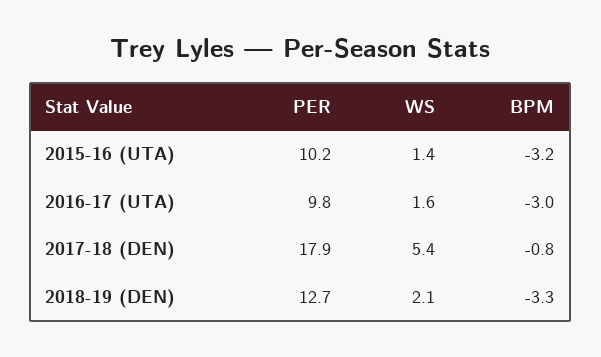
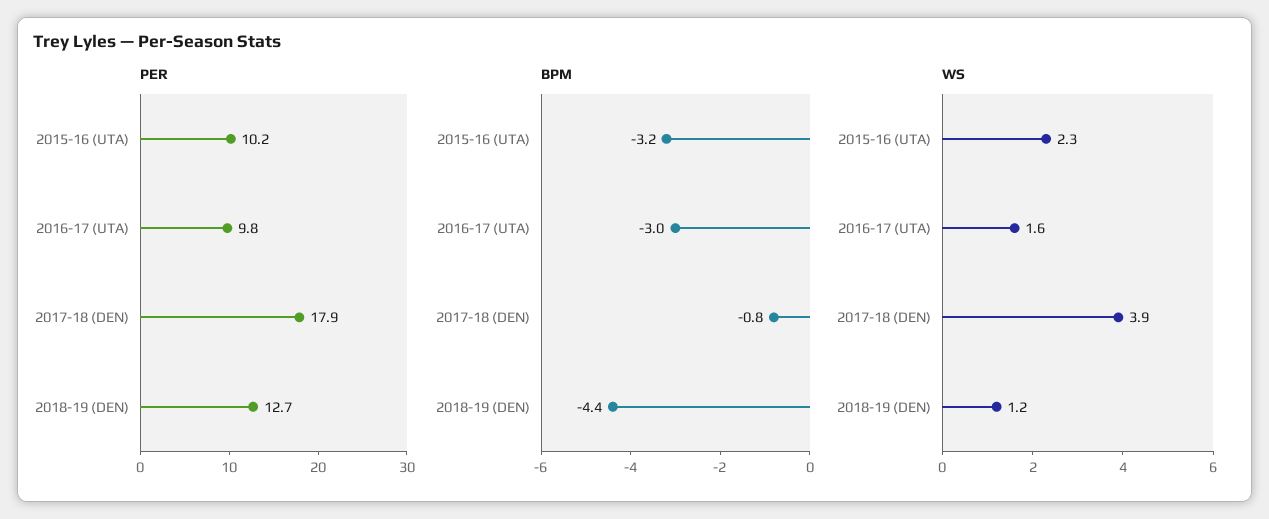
  {
    "PER": {
      "2015-16 (UTA)": 10.2,
      "2016-17 (UTA)": 9.8,
      "2017-18 (DEN)": 17.9,
      "2018-19 (DEN)": 12.7
    },
    "WS": {
-     "2015-16 (UTA)": 1.4,
+     "2015-16 (UTA)": 2.3,
      "2016-17 (UTA)": 1.6,
-     "2017-18 (DEN)": 5.4,
+     "2017-18 (DEN)": 3.9,
-     "2018-19 (DEN)": 2.1
+     "2018-19 (DEN)": 1.2
    },
    "BPM": {
      "2015-16 (UTA)": -3.2,
      "2016-17 (UTA)": -3,
      "2017-18 (DEN)": -0.8,
-     "2018-19 (DEN)": -3.3
+     "2018-19 (DEN)": -4.4
    }
  }

